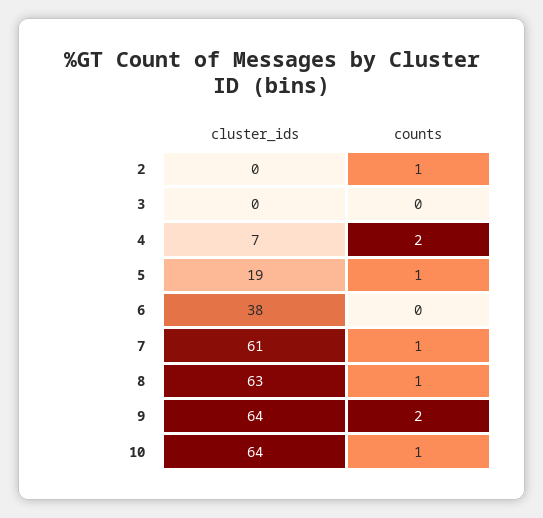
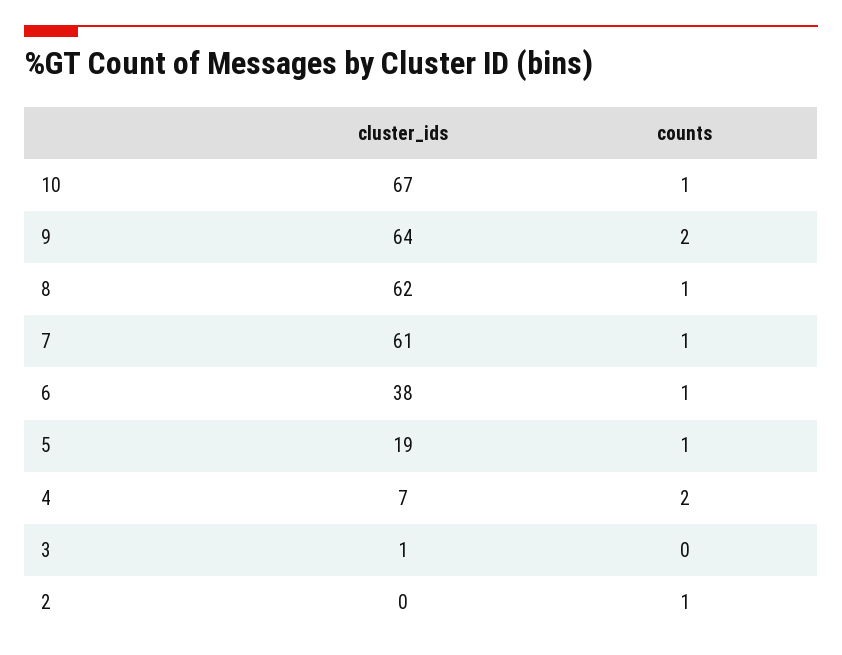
  {
    "cluster_ids": {
      "2": 0,
-     "3": 0,
+     "3": 1,
      "4": 7,
      "5": 19,
      "6": 38,
      "7": 61,
-     "8": 63,
+     "8": 62,
      "9": 64,
-     "10": 64
+     "10": 67
    },
    "counts": {
      "2": 1,
      "3": 0,
      "4": 2,
      "5": 1,
-     "6": 0,
+     "6": 1,
      "7": 1,
      "8": 1,
      "9": 2,
      "10": 1
    }
  }

